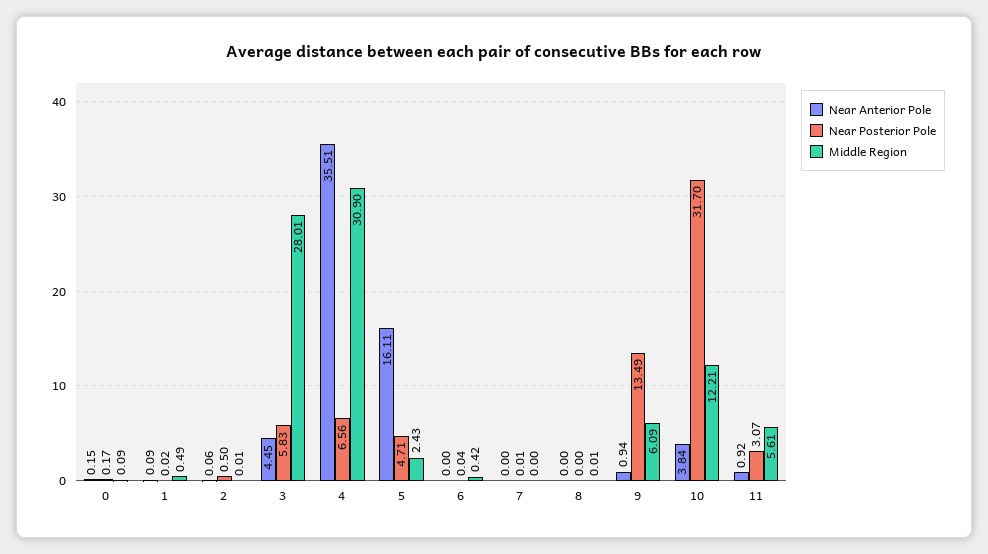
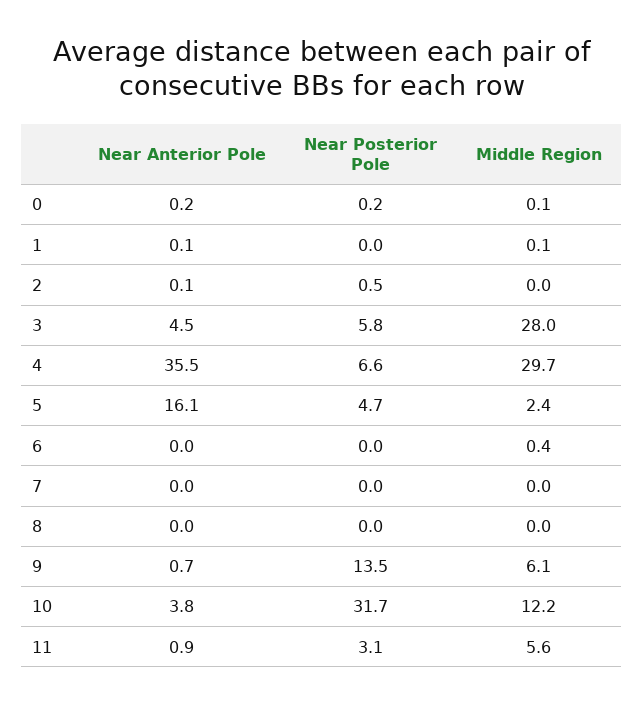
  {
    "Near Anterior Pole": {
      "0": 0.15,
      "1": 0.09,
      "2": 0.06,
      "3": 4.45,
      "4": 35.51,
      "5": 16.11,
      "6": 0,
      "7": 0,
      "8": 0,
-     "9": 0.94,
+     "9": 0.7,
      "10": 3.84,
      "11": 0.92
    },
    "Near Posterior Pole": {
      "0": 0.17,
      "1": 0.02,
      "2": 0.5,
      "3": 5.83,
      "4": 6.56,
      "5": 4.71,
      "6": 0.04,
      "7": 0.01,
      "8": 0,
      "9": 13.49,
      "10": 31.7,
      "11": 3.07
    },
    "Middle Region": {
      "0": 0.09,
-     "1": 0.49,
+     "1": 0.1,
      "2": 0.01,
      "3": 28.01,
-     "4": 30.9,
+     "4": 29.7,
      "5": 2.43,
      "6": 0.42,
      "7": 0,
      "8": 0.01,
      "9": 6.09,
      "10": 12.21,
      "11": 5.61
    }
  }

